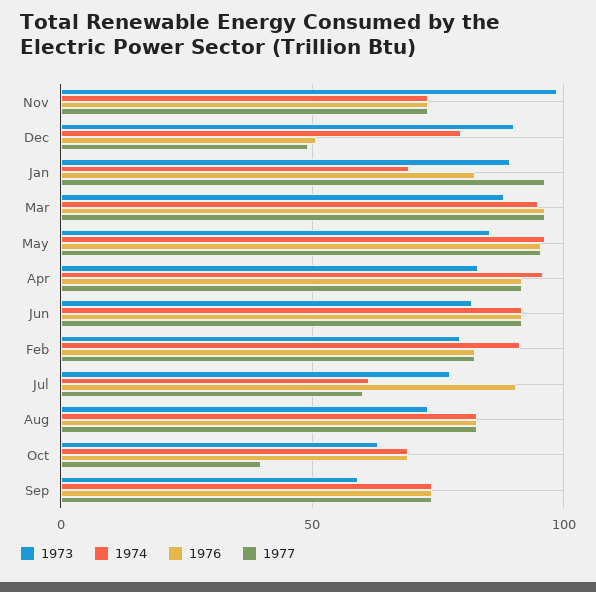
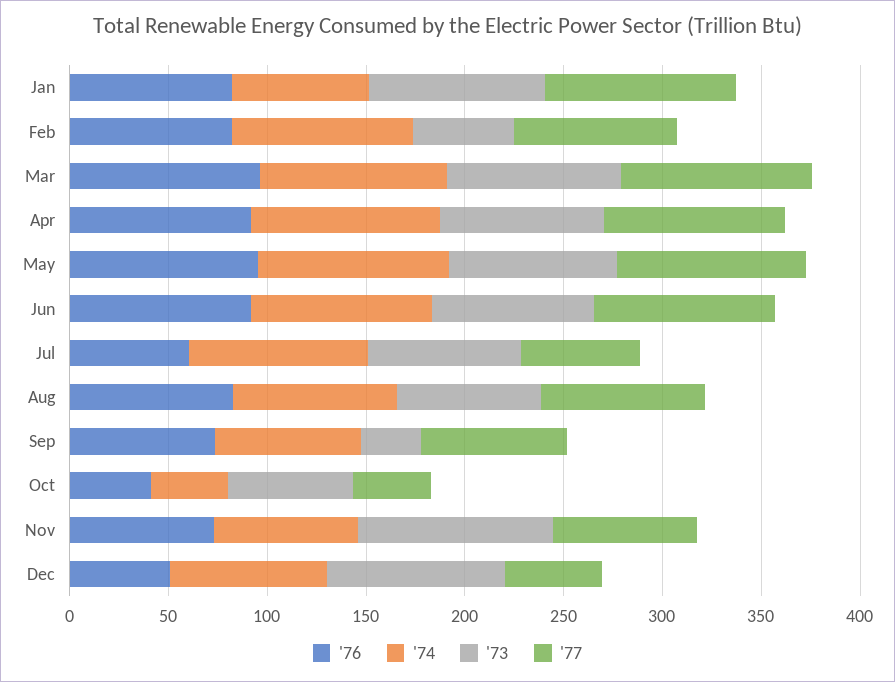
  {
    "1973": {
      "Nov": 100,
      "Dec": 90,
      "Jan": 90,
      "Mar": 90,
      "May": 85,
      "Apr": 85,
      "Jun": 80,
-     "Feb": 80,
+     "Feb": 50,
      "Jul": 75,
      "Aug": 75,
      "Oct": 65,
-     "Sep": 60
+     "Sep": 30
    },
    "1974": {
      "Nov": 75,
      "Dec": 80,
      "Jan": 70,
      "Mar": 95,
      "May": 95,
      "Apr": 95,
      "Jun": 90,
      "Feb": 90,
-     "Jul": 60,
+     "Jul": 90,
      "Aug": 85,
-     "Oct": 70,
+     "Oct": 40,
      "Sep": 75
    },
    "1976": {
      "Nov": 75,
      "Dec": 50,
      "Jan": 80,
      "Mar": 95,
      "May": 95,
      "Apr": 90,
      "Jun": 90,
      "Feb": 80,
-     "Jul": 90,
+     "Jul": 60,
      "Aug": 85,
-     "Oct": 70,
+     "Oct": 40,
      "Sep": 75
    },
    "1977": {
      "Nov": 75,
      "Dec": 50,
      "Jan": 95,
      "Mar": 95,
      "May": 95,
      "Apr": 90,
      "Jun": 90,
      "Feb": 80,
      "Jul": 60,
      "Aug": 85,
      "Oct": 40,
      "Sep": 75
    }
  }

